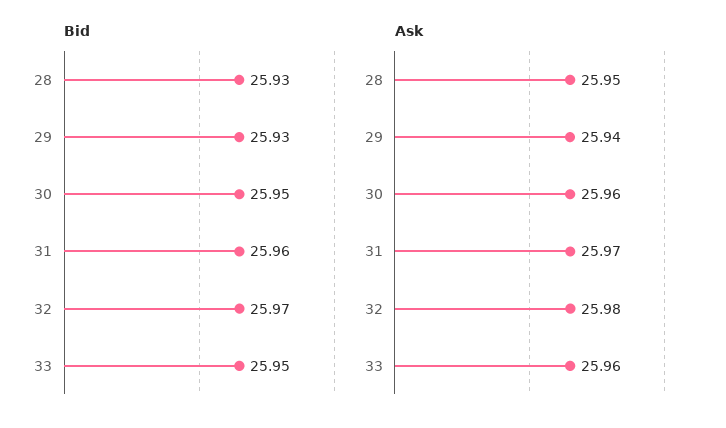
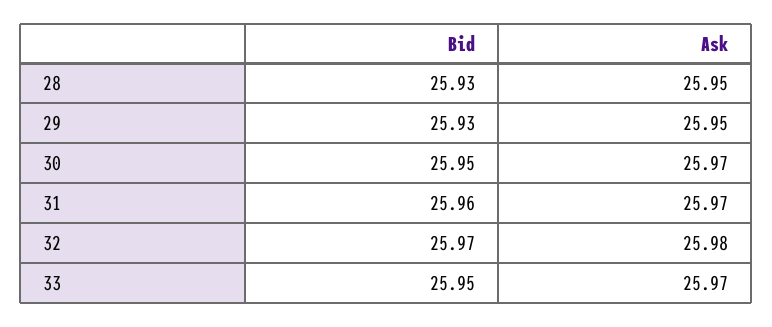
  {
    "Bid": {
      "28": 25.93,
      "29": 25.93,
      "30": 25.95,
      "31": 25.96,
      "32": 25.97,
      "33": 25.95
    },
    "Ask": {
      "28": 25.95,
-     "29": 25.94,
+     "29": 25.95,
-     "30": 25.96,
+     "30": 25.97,
      "31": 25.97,
      "32": 25.98,
-     "33": 25.96
+     "33": 25.97
    }
  }

